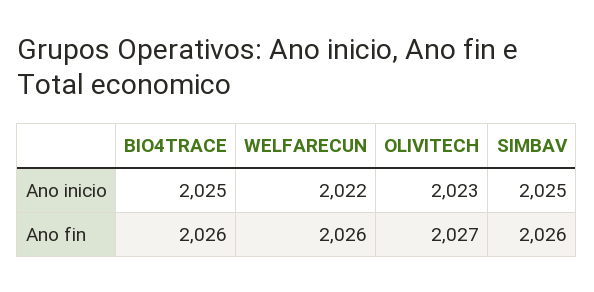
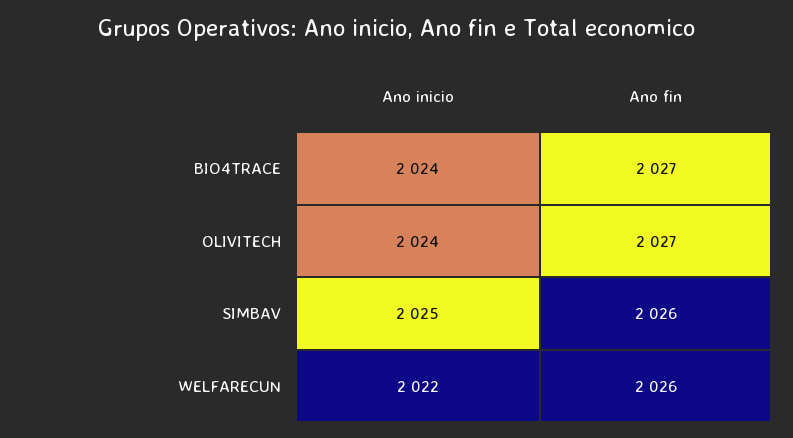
  {
    "BIO4TRACE": {
-     "Ano inicio": 2025,
+     "Ano inicio": 2024,
-     "Ano fin": 2026
+     "Ano fin": 2027
    },
    "WELFARECUN": {
      "Ano inicio": 2022,
      "Ano fin": 2026
    },
    "OLIVITECH": {
-     "Ano inicio": 2023,
+     "Ano inicio": 2024,
      "Ano fin": 2027
    },
    "SIMBAV": {
      "Ano inicio": 2025,
      "Ano fin": 2026
    }
  }

